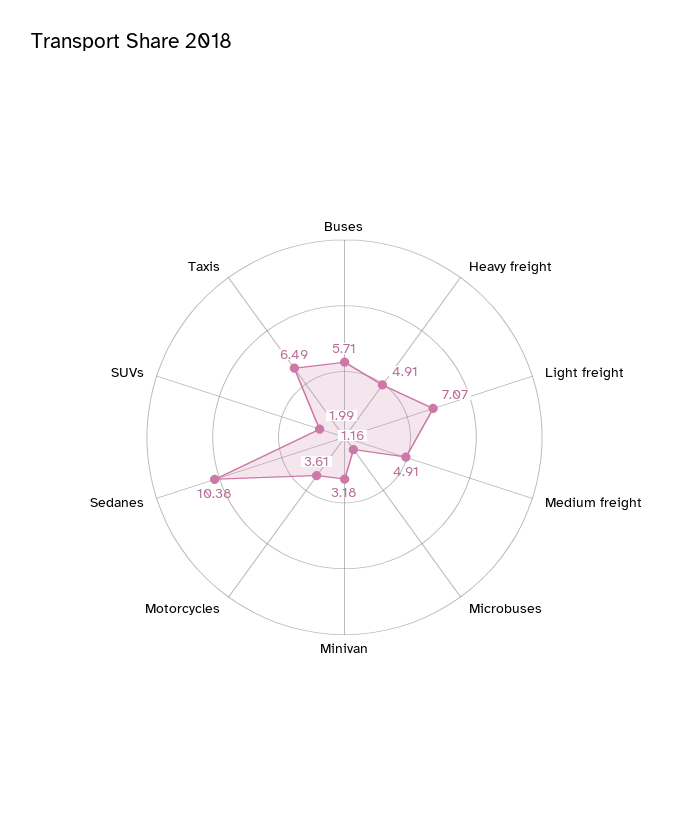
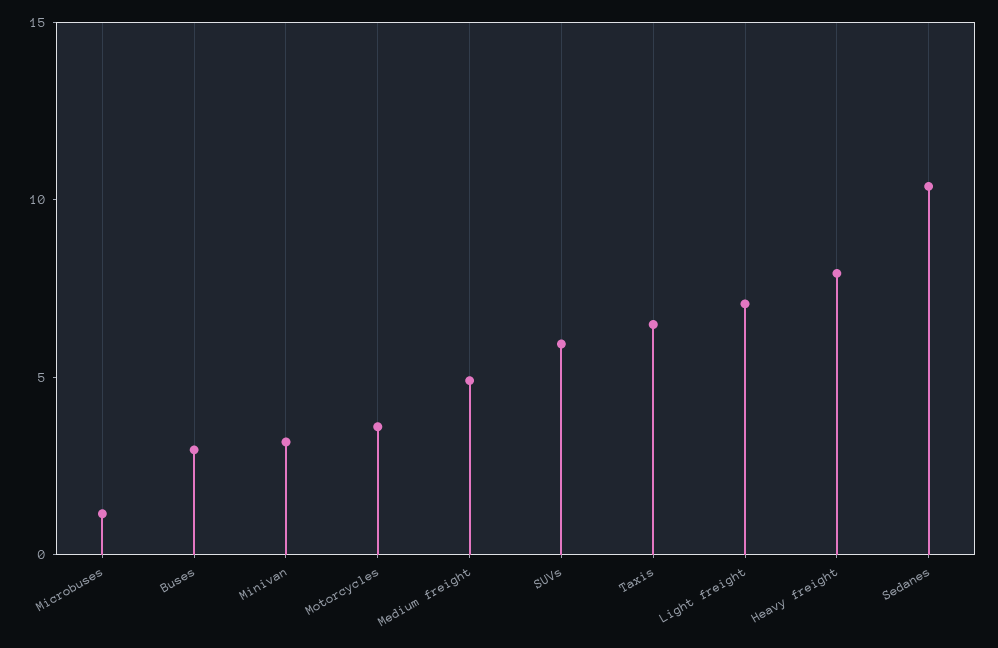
  {
-   "Buses": 5.71,
+   "Buses": 3,
-   "Heavy freight": 4.91,
+   "Heavy freight": 8,
    "Light freight": 7.07,
    "Medium freight": 4.91,
    "Microbuses": 1.16,
    "Minivan": 3.18,
    "Motorcycles": 3.61,
    "Sedanes": 10.38,
-   "SUVs": 1.99,
+   "SUVs": 6,
    "Taxis": 6.49
  }

